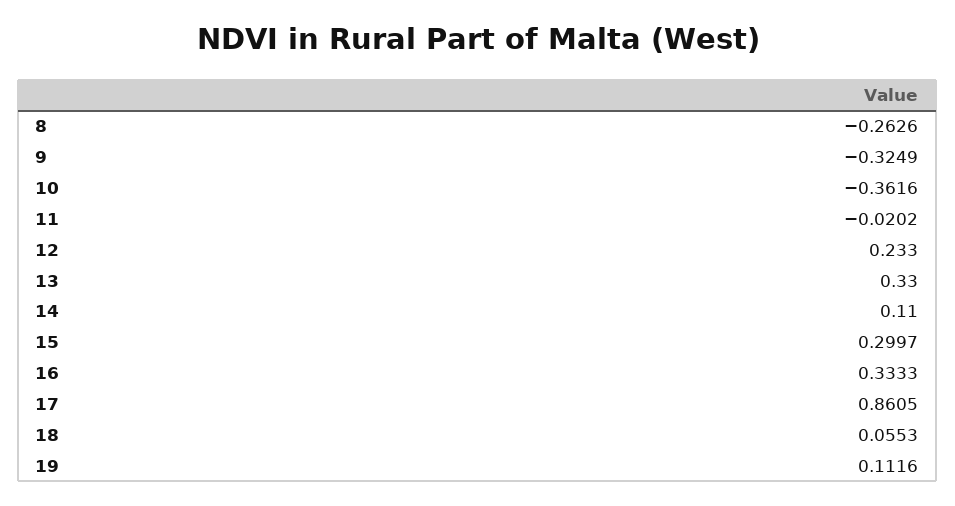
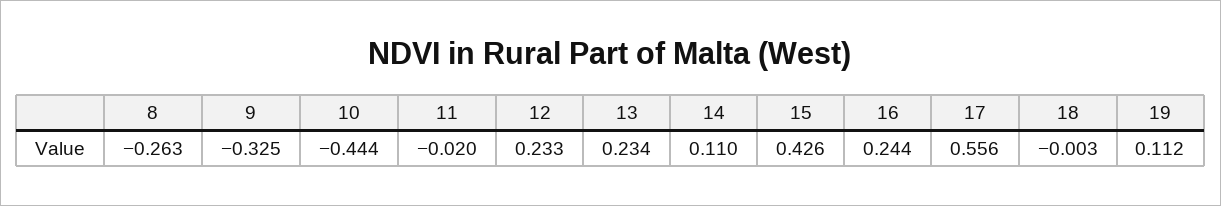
  {
    "8": -0.2626,
    "9": -0.3249,
-   "10": -0.3616,
+   "10": -0.444,
    "11": -0.0202,
    "12": 0.233,
-   "13": 0.33,
+   "13": 0.234,
    "14": 0.11,
-   "15": 0.2997,
+   "15": 0.426,
-   "16": 0.3333,
+   "16": 0.244,
-   "17": 0.8605,
+   "17": 0.556,
-   "18": 0.0553,
+   "18": -0.003,
    "19": 0.1116
  }

